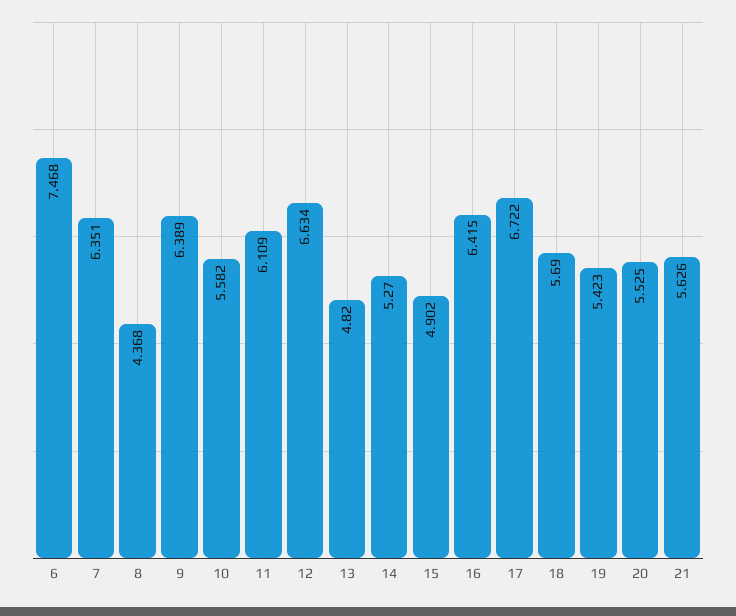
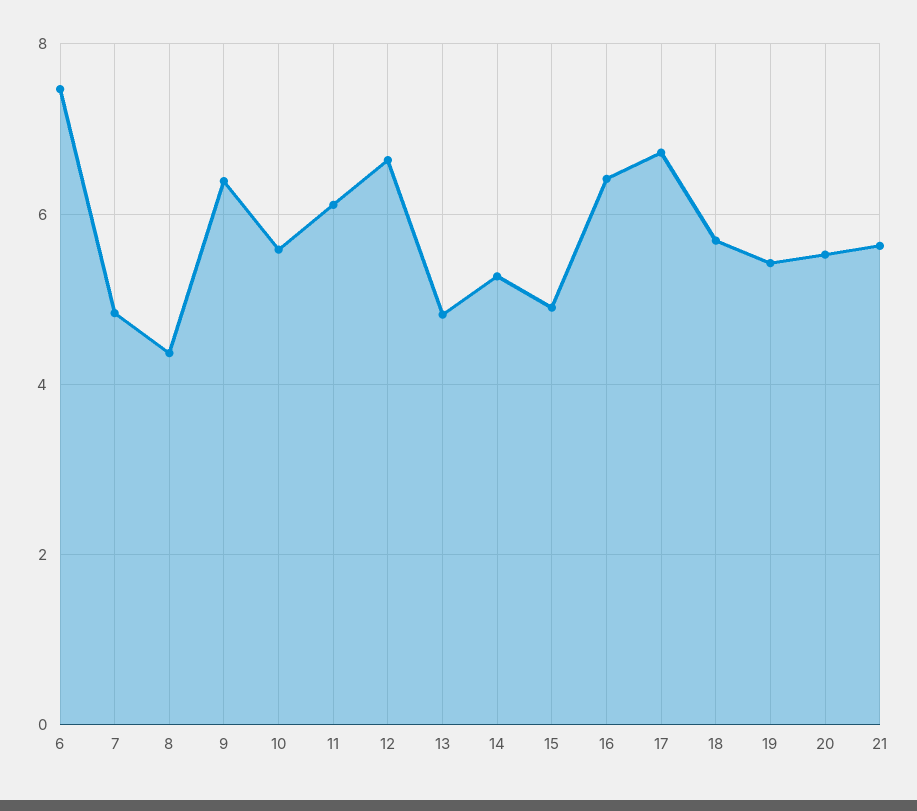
  {
    "6": 7.468,
-   "7": 6.351,
+   "7": 4.8,
    "8": 4.368,
    "9": 6.389,
    "10": 5.582,
    "11": 6.109,
    "12": 6.634,
    "13": 4.82,
    "14": 5.27,
    "15": 4.902,
    "16": 6.415,
    "17": 6.722,
    "18": 5.69,
    "19": 5.423,
    "20": 5.525,
    "21": 5.626
  }

